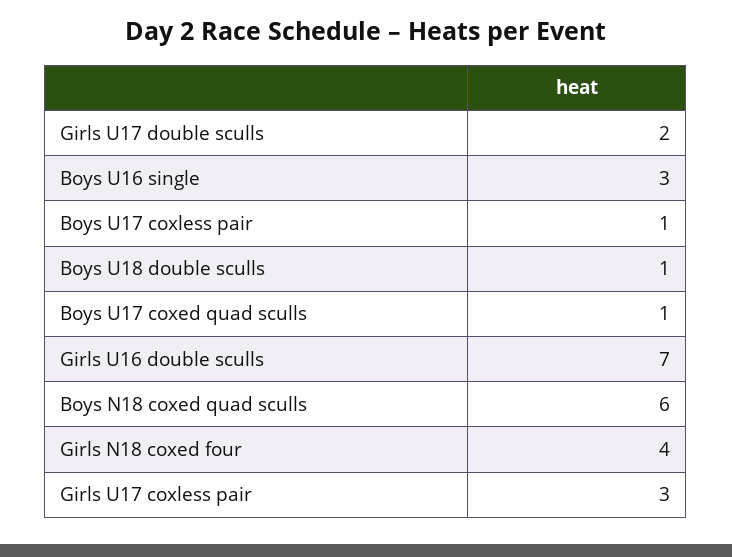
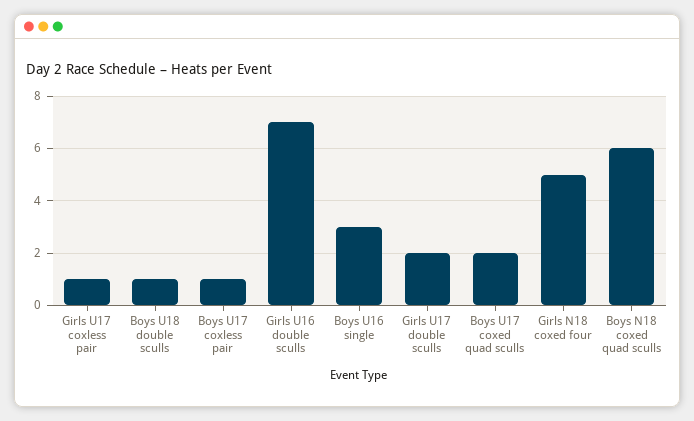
  {
    "Girls U17 double sculls": 2,
    "Boys U16 single": 3,
    "Boys U17 coxless pair": 1,
    "Boys U18 double sculls": 1,
-   "Boys U17 coxed quad sculls": 1,
+   "Boys U17 coxed quad sculls": 2,
    "Girls U16 double sculls": 7,
    "Boys N18 coxed quad sculls": 6,
-   "Girls N18 coxed four": 4,
+   "Girls N18 coxed four": 5,
-   "Girls U17 coxless pair": 3
+   "Girls U17 coxless pair": 1
  }

